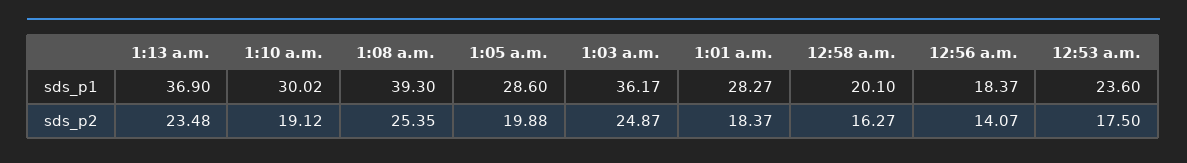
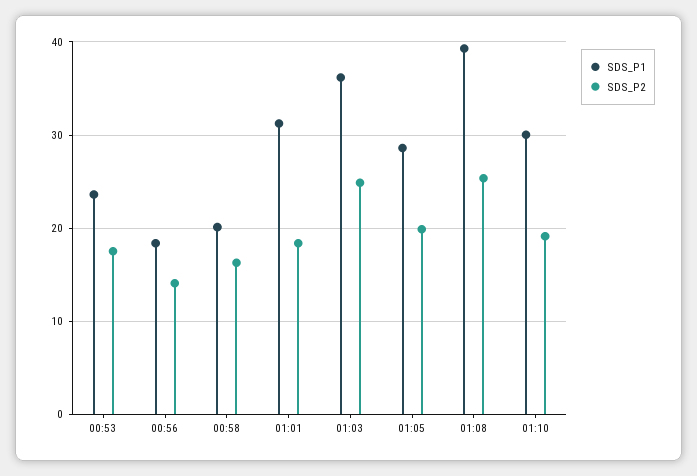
  {
    "sds_p1": {
-     "1:13 a.m.": 36.9,
      "1:10 a.m.": 30.02,
      "1:08 a.m.": 39.3,
      "1:05 a.m.": 28.6,
      "1:03 a.m.": 36.17,
-     "1:01 a.m.": 28.27,
+     "1:01 a.m.": 31,
      "12:58 a.m.": 20.1,
      "12:56 a.m.": 18.37,
      "12:53 a.m.": 23.6
    },
    "sds_p2": {
-     "1:13 a.m.": 23.48,
      "1:10 a.m.": 19.12,
      "1:08 a.m.": 25.35,
      "1:05 a.m.": 19.88,
      "1:03 a.m.": 24.87,
      "1:01 a.m.": 18.37,
      "12:58 a.m.": 16.27,
      "12:56 a.m.": 14.07,
      "12:53 a.m.": 17.5
    }
  }

